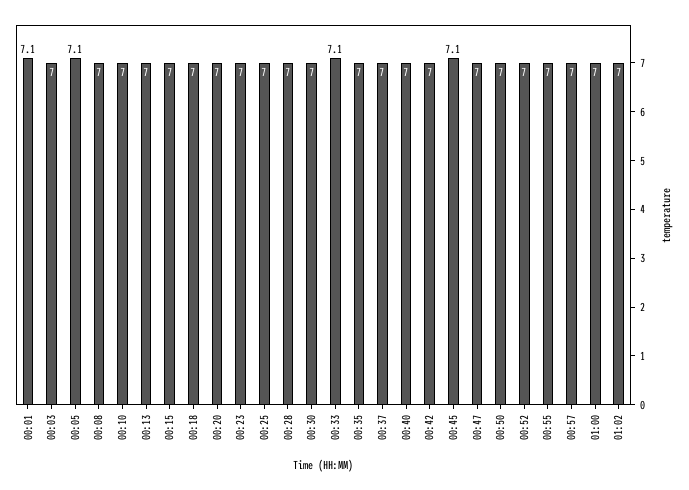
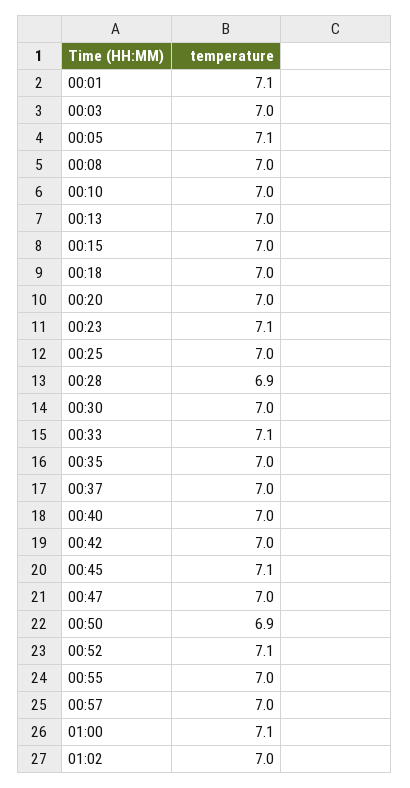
  {
    "00:01": 7.1,
    "00:03": 7,
    "00:05": 7.1,
    "00:08": 7,
    "00:10": 7,
    "00:13": 7,
    "00:15": 7,
    "00:18": 7,
    "00:20": 7,
-   "00:23": 7,
+   "00:23": 7.1,
    "00:25": 7,
-   "00:28": 7,
+   "00:28": 6.9,
    "00:30": 7,
    "00:33": 7.1,
    "00:35": 7,
    "00:37": 7,
    "00:40": 7,
    "00:42": 7,
    "00:45": 7.1,
    "00:47": 7,
-   "00:50": 7,
+   "00:50": 6.9,
-   "00:52": 7,
+   "00:52": 7.1,
    "00:55": 7,
    "00:57": 7,
-   "01:00": 7,
+   "01:00": 7.1,
    "01:02": 7
  }

